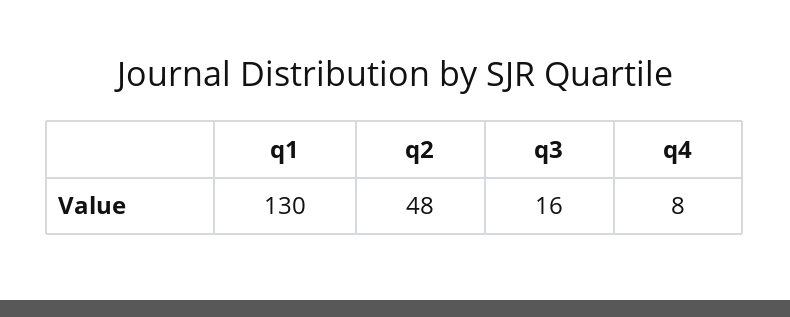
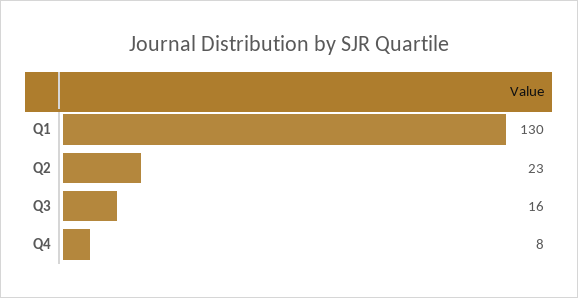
  {
    "q1": 130,
-   "q2": 48,
+   "q2": 23,
    "q3": 16,
    "q4": 8
  }

